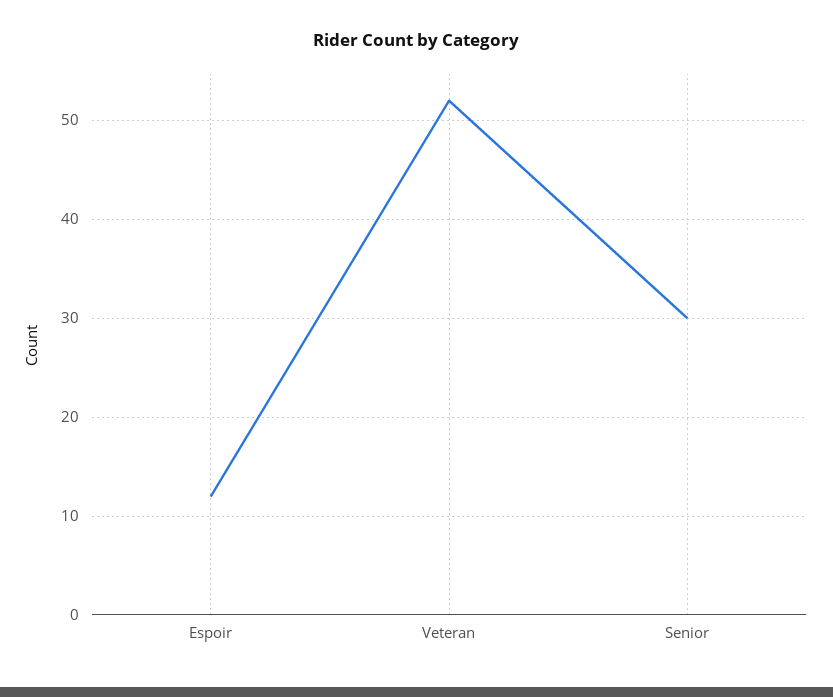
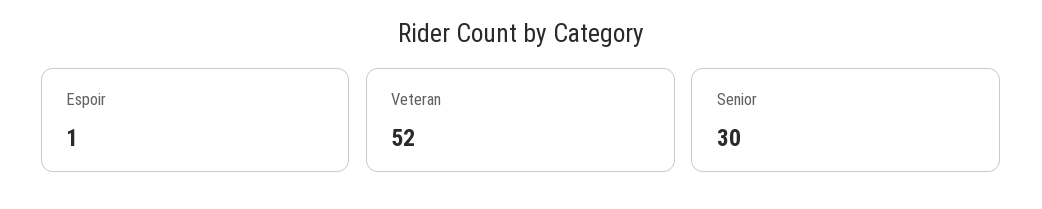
  {
-   "Espoir": 12,
+   "Espoir": 1,
    "Veteran": 52,
    "Senior": 30
  }

